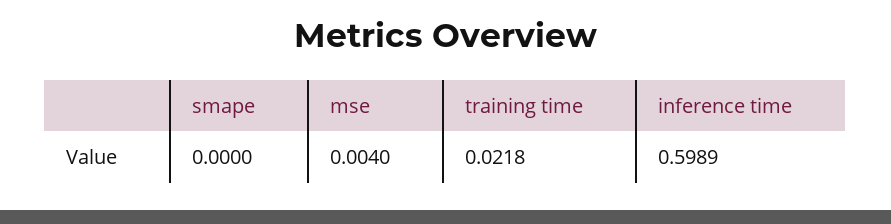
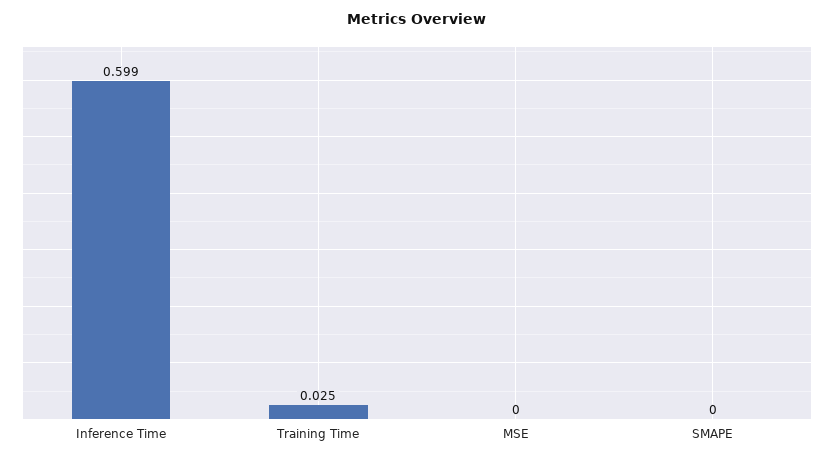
  {
    "smape": 0,
-   "mse": 0.004,
+   "mse": 0,
-   "training time": 0.0218,
+   "training time": 0.025,
    "inference time": 0.5989
  }

